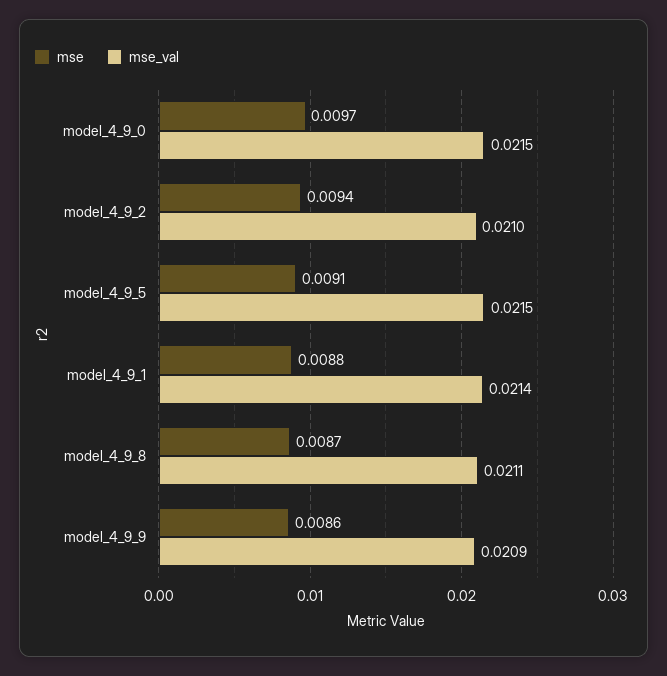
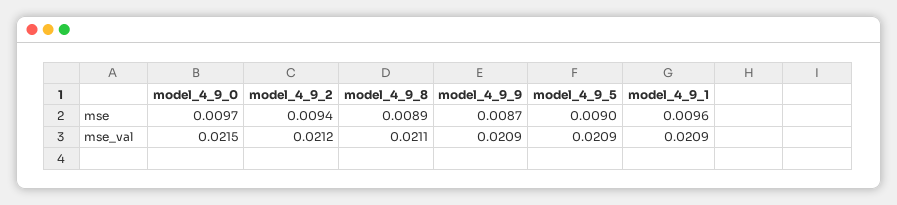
  {
    "mse": {
      "model_4_9_0": 0.0097,
      "model_4_9_2": 0.0094,
-     "model_4_9_5": 0.0091,
+     "model_4_9_5": 0.009,
-     "model_4_9_1": 0.0088,
+     "model_4_9_1": 0.0096,
-     "model_4_9_8": 0.0087,
+     "model_4_9_8": 0.0089,
-     "model_4_9_9": 0.0086
+     "model_4_9_9": 0.0087
    },
    "mse_val": {
      "model_4_9_0": 0.0215,
-     "model_4_9_2": 0.021,
+     "model_4_9_2": 0.0212,
-     "model_4_9_5": 0.0215,
+     "model_4_9_5": 0.0209,
-     "model_4_9_1": 0.0214,
+     "model_4_9_1": 0.0209,
      "model_4_9_8": 0.0211,
      "model_4_9_9": 0.0209
    }
  }

